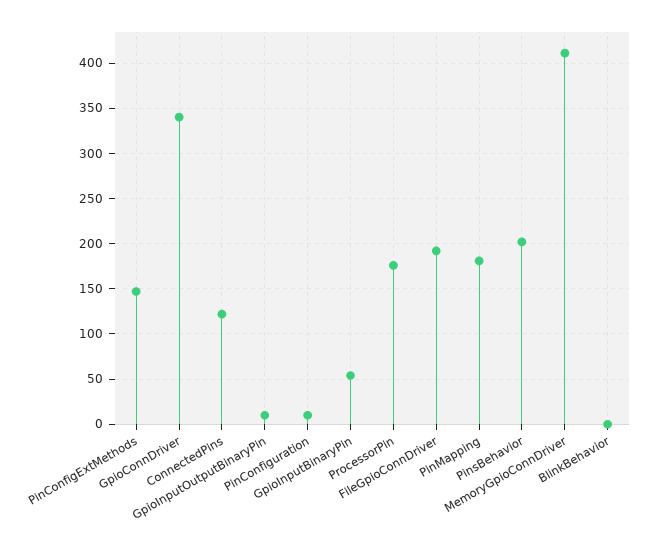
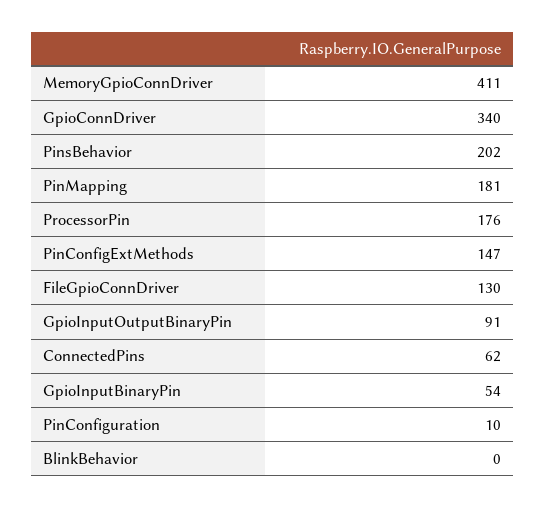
  {
    "PinConfigExtMethods": 147,
    "GpioConnDriver": 340,
-   "ConnectedPins": 120,
+   "ConnectedPins": 62,
-   "GpioInputOutputBinaryPin": 10,
+   "GpioInputOutputBinaryPin": 91,
    "PinConfiguration": 10,
    "GpioInputBinaryPin": 54,
    "ProcessorPin": 176,
-   "FileGpioConnDriver": 190,
+   "FileGpioConnDriver": 130,
    "PinMapping": 181,
    "PinsBehavior": 202,
    "MemoryGpioConnDriver": 411,
    "BlinkBehavior": 0
  }

